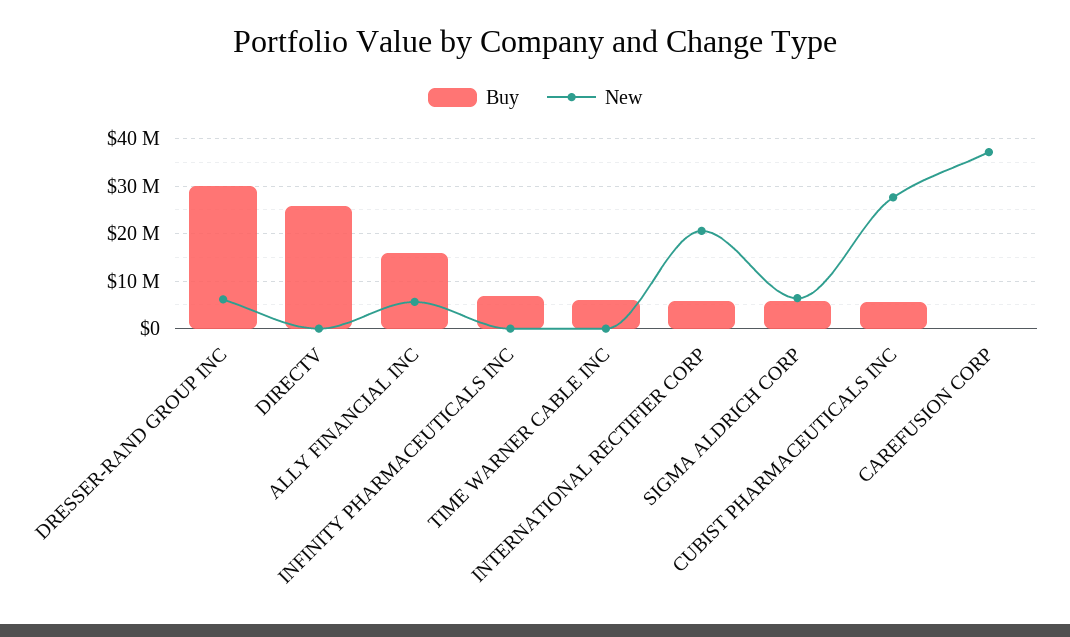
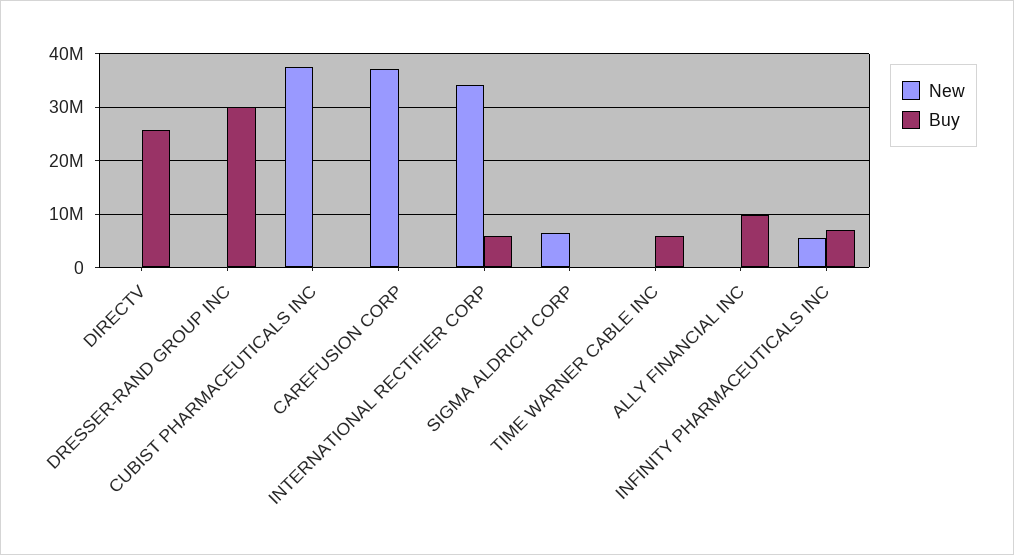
  {
    "Buy": {
      "DRESSER-RAND GROUP INC": 30000000,
      "DIRECTV": 26000000,
-     "ALLY FINANCIAL INC": 16000000,
+     "ALLY FINANCIAL INC": 10000000,
      "INFINITY PHARMACEUTICALS INC": 6000000,
      "TIME WARNER CABLE INC": 6000000,
      "INTERNATIONAL RECTIFIER CORP": 6000000,
-     "SIGMA ALDRICH CORP": 6000000,
+     "SIGMA ALDRICH CORP": 0,
-     "CUBIST PHARMACEUTICALS INC": 6000000,
+     "CUBIST PHARMACEUTICALS INC": 0,
      "CAREFUSION CORP": 0
    },
    "New": {
-     "DRESSER-RAND GROUP INC": 6000000,
+     "DRESSER-RAND GROUP INC": 0,
      "DIRECTV": 0,
-     "ALLY FINANCIAL INC": 6000000,
+     "ALLY FINANCIAL INC": 0,
-     "INFINITY PHARMACEUTICALS INC": 0,
+     "INFINITY PHARMACEUTICALS INC": 6000000,
      "TIME WARNER CABLE INC": 0,
-     "INTERNATIONAL RECTIFIER CORP": 20000000,
+     "INTERNATIONAL RECTIFIER CORP": 34000000,
      "SIGMA ALDRICH CORP": 6000000,
-     "CUBIST PHARMACEUTICALS INC": 28000000,
+     "CUBIST PHARMACEUTICALS INC": 38000000,
      "CAREFUSION CORP": 38000000
    }
  }

